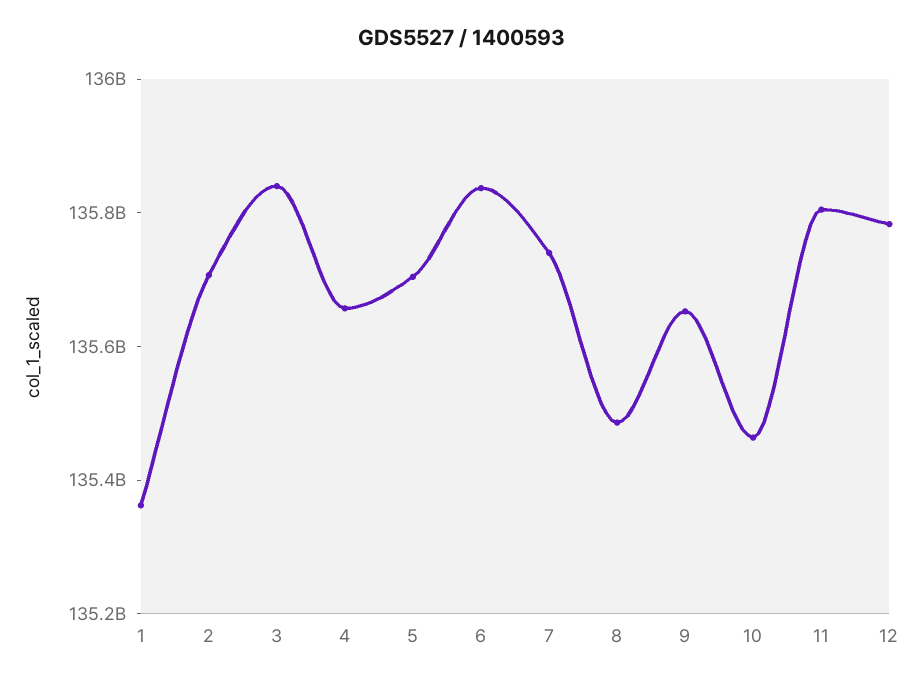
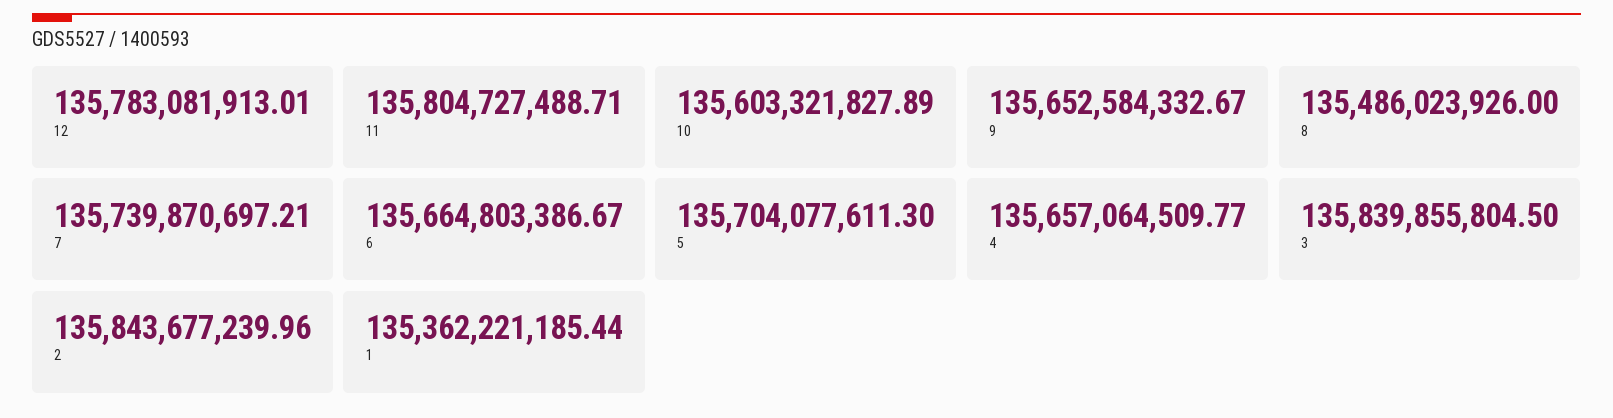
  {
    "1": 135362221185.44,
-   "2": 135700000000,
+   "2": 135843677239.96,
    "3": 135839855804.5,
    "4": 135657064509.77,
    "5": 135704077611.3,
-   "6": 135850000000,
+   "6": 135664803386.67,
    "7": 135739870697.21,
    "8": 135486023926,
    "9": 135652584332.67,
-   "10": 135450000000,
+   "10": 135603321827.89,
    "11": 135804727488.71,
    "12": 135783081913.01
  }

